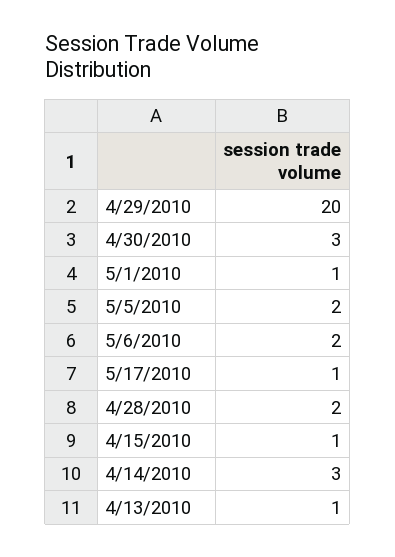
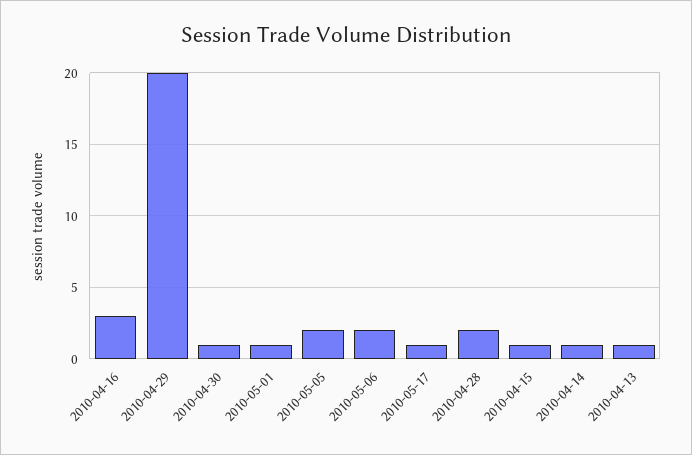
  {
    "4/29/2010": 20,
-   "4/30/2010": 3,
+   "4/30/2010": 1,
    "5/1/2010": 1,
    "5/5/2010": 2,
    "5/6/2010": 2,
    "5/17/2010": 1,
    "4/28/2010": 2,
    "4/15/2010": 1,
-   "4/14/2010": 3,
+   "4/14/2010": 1,
-   "4/13/2010": 1
+   "4/13/2010": 1,
+   "2010-04-16": 3
  }

